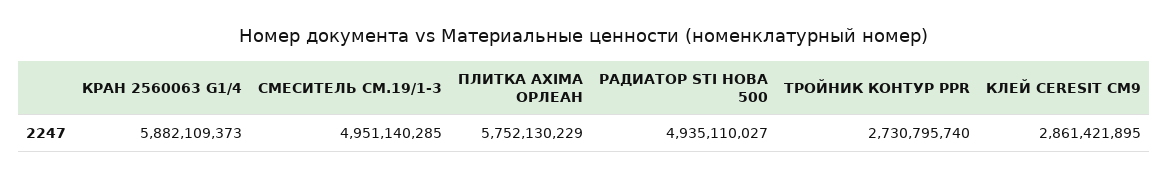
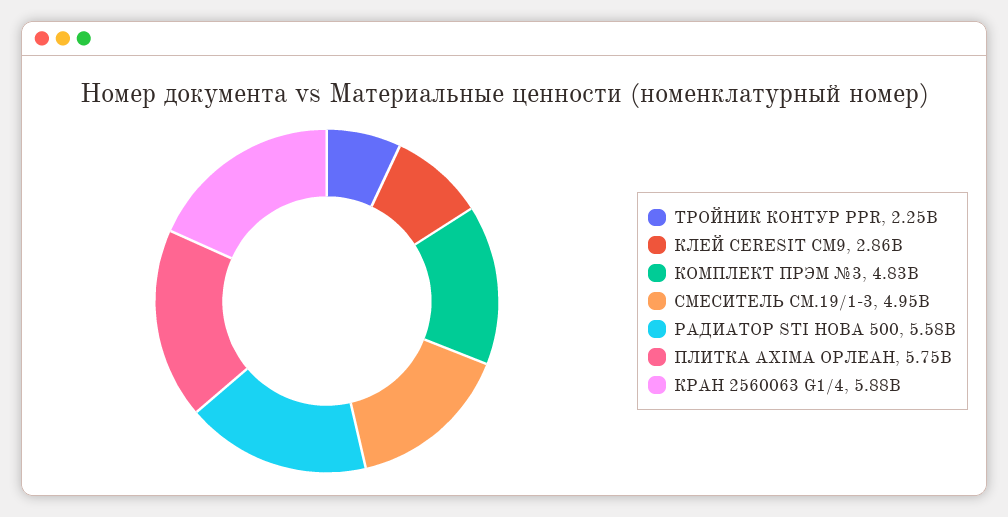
  {
    "КРАН 2560063 G1/4": 5882109373,
    "СМЕСИТЕЛЬ СМ.19/1-3": 4951140285,
    "ПЛИТКА AXIMA ОРЛЕАН": 5752130229,
-   "РАДИАТОР STI НОВА 500": 4935110027,
+   "РАДИАТОР STI НОВА 500": 5580000000,
-   "ТРОЙНИК КОНТУР PPR": 2730795740,
+   "ТРОЙНИК КОНТУР PPR": 2250000000,
-   "КЛЕЙ CERESIT CM9": 2861421895
+   "КЛЕЙ CERESIT CM9": 2861421895,
+   "КОМПЛЕКТ ПРЭМ №3": 4830000000
  }

